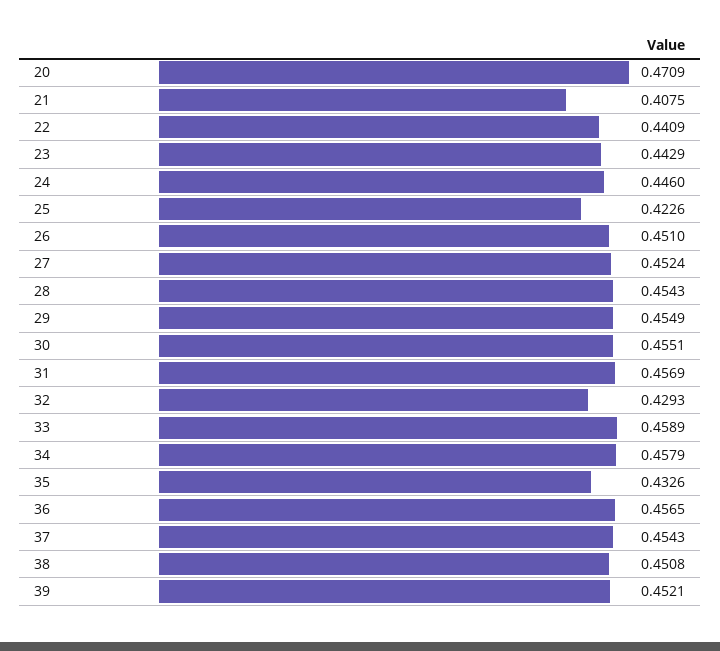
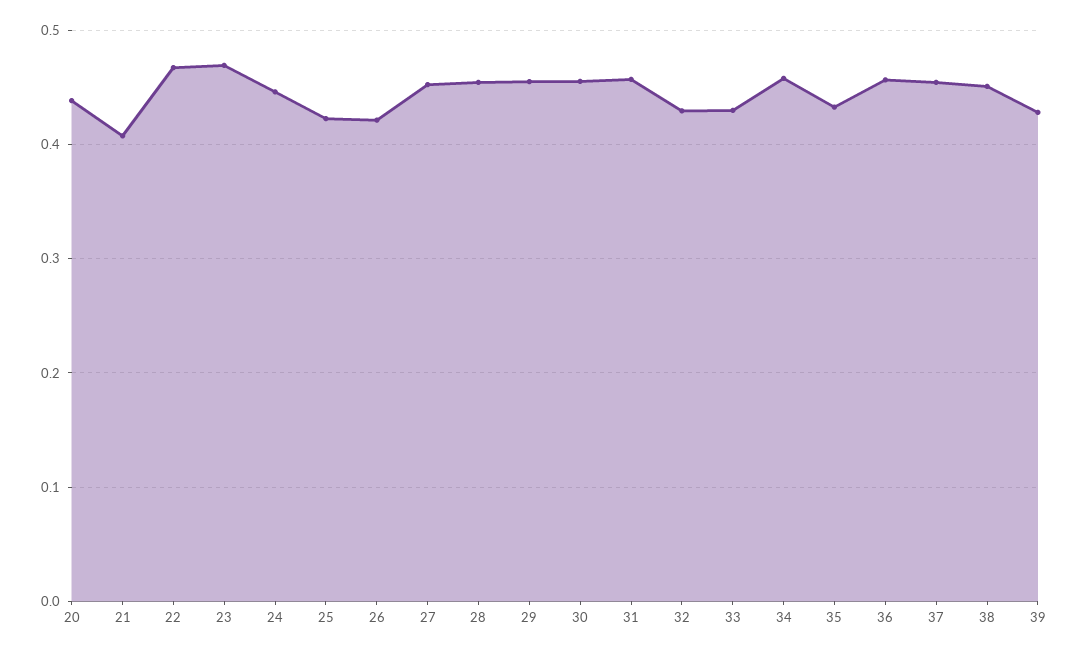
  {
-   "20": 0.4709,
+   "20": 0.44,
    "21": 0.4075,
-   "22": 0.4409,
+   "22": 0.47,
-   "23": 0.4429,
+   "23": 0.47,
    "24": 0.446,
    "25": 0.4226,
-   "26": 0.451,
+   "26": 0.42,
    "27": 0.4524,
    "28": 0.4543,
    "29": 0.4549,
    "30": 0.4551,
    "31": 0.4569,
    "32": 0.4293,
-   "33": 0.4589,
+   "33": 0.43,
    "34": 0.4579,
    "35": 0.4326,
    "36": 0.4565,
    "37": 0.4543,
    "38": 0.4508,
-   "39": 0.4521
+   "39": 0.43
  }

